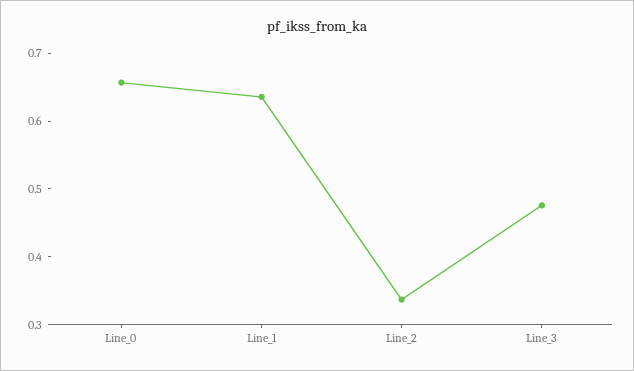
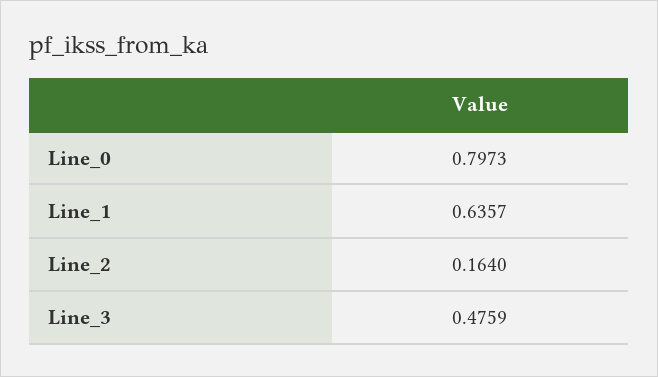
  {
-   "Line_0": 0.66,
+   "Line_0": 0.7973,
    "Line_1": 0.6357,
-   "Line_2": 0.34,
+   "Line_2": 0.164,
    "Line_3": 0.4759
  }

